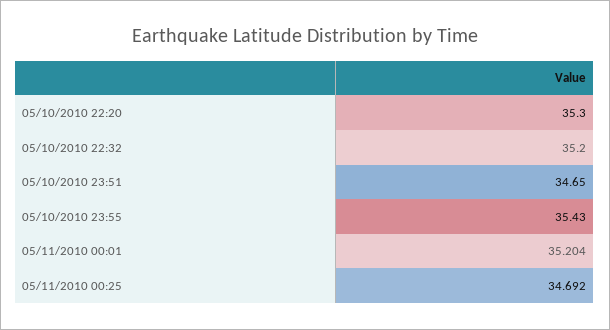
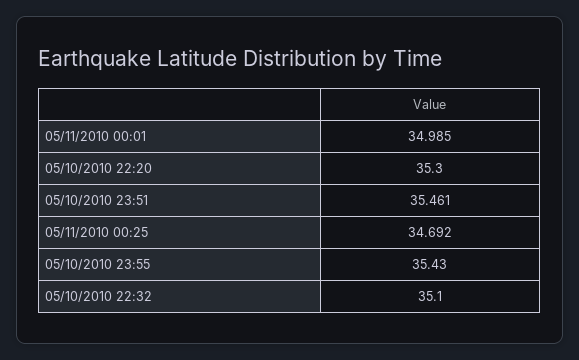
  {
    "05/10/2010 22:20": 35.3,
-   "05/10/2010 22:32": 35.2,
+   "05/10/2010 22:32": 35.1,
-   "05/10/2010 23:51": 34.65,
+   "05/10/2010 23:51": 35.461,
    "05/10/2010 23:55": 35.43,
-   "05/11/2010 00:01": 35.204,
+   "05/11/2010 00:01": 34.985,
    "05/11/2010 00:25": 34.692
  }

